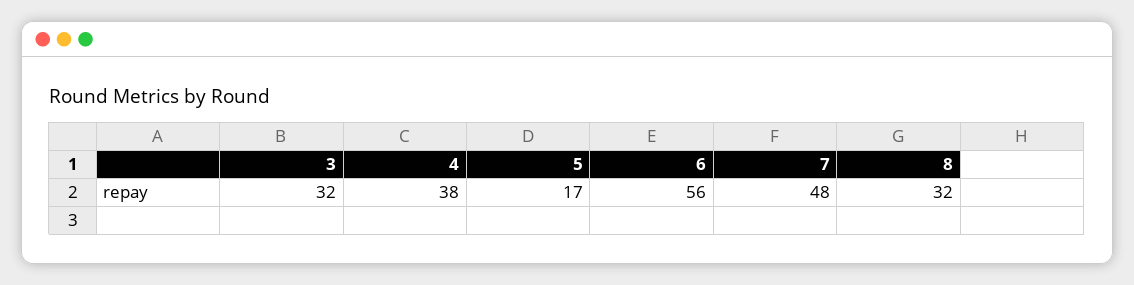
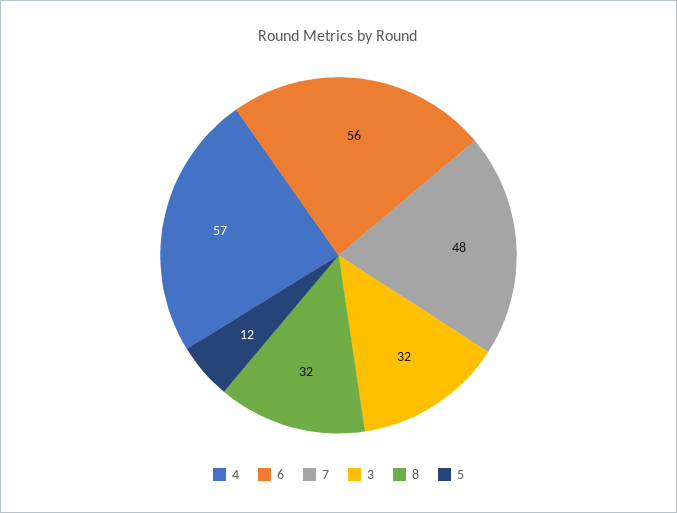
  {
    "3": 32,
-   "4": 38,
+   "4": 57,
-   "5": 17,
+   "5": 12,
    "6": 56,
    "7": 48,
    "8": 32
  }

